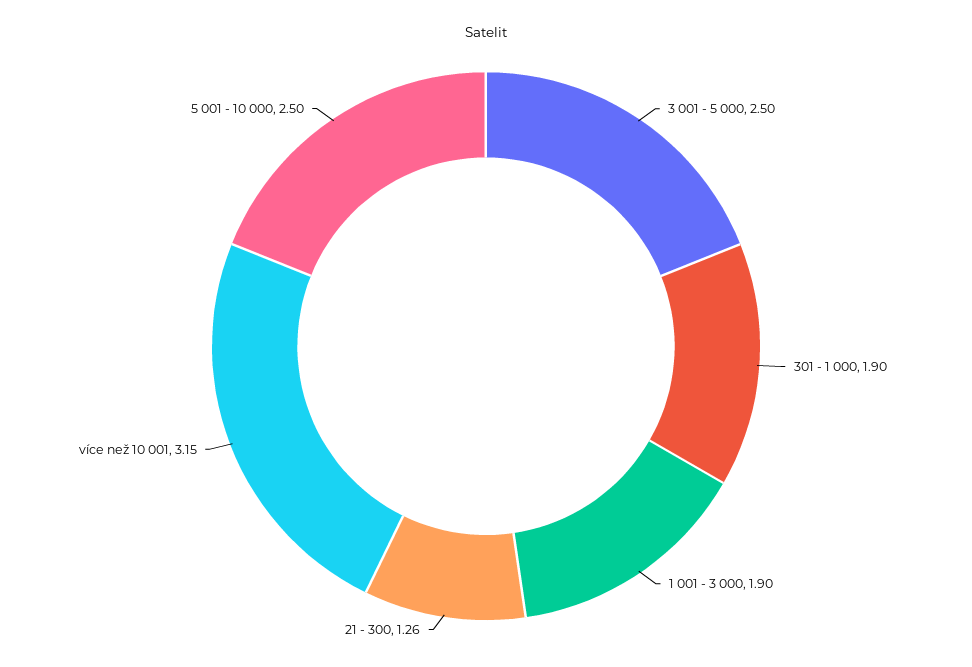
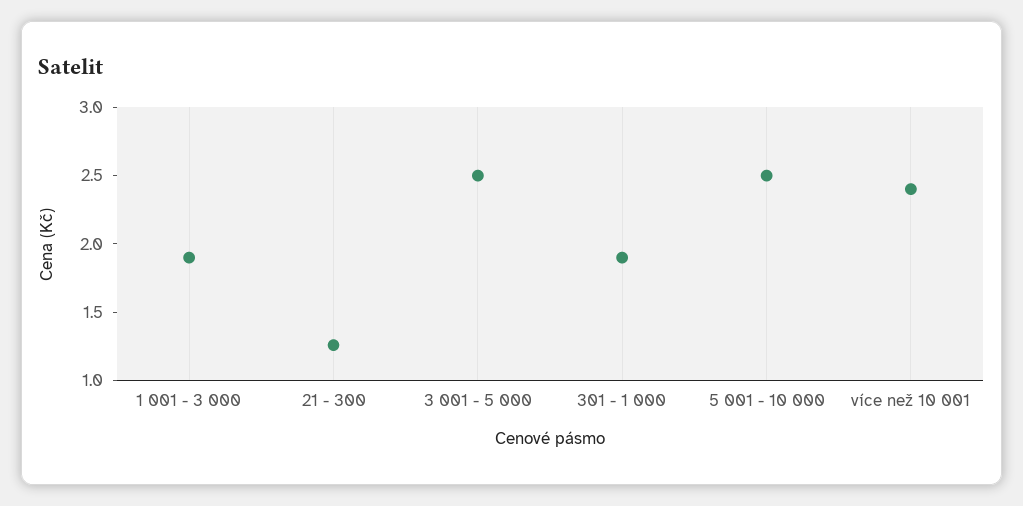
  {
    "3 001 - 5 000": 2.5,
    "301 - 1 000": 1.9,
    "1 001 - 3 000": 1.9,
    "21 - 300": 1.26,
-   "více než 10 001": 3.15,
+   "více než 10 001": 2.4,
    "5 001 - 10 000": 2.5
  }

